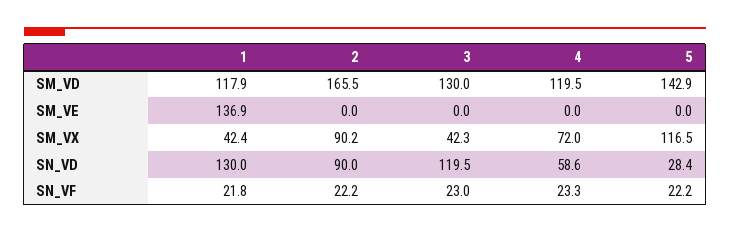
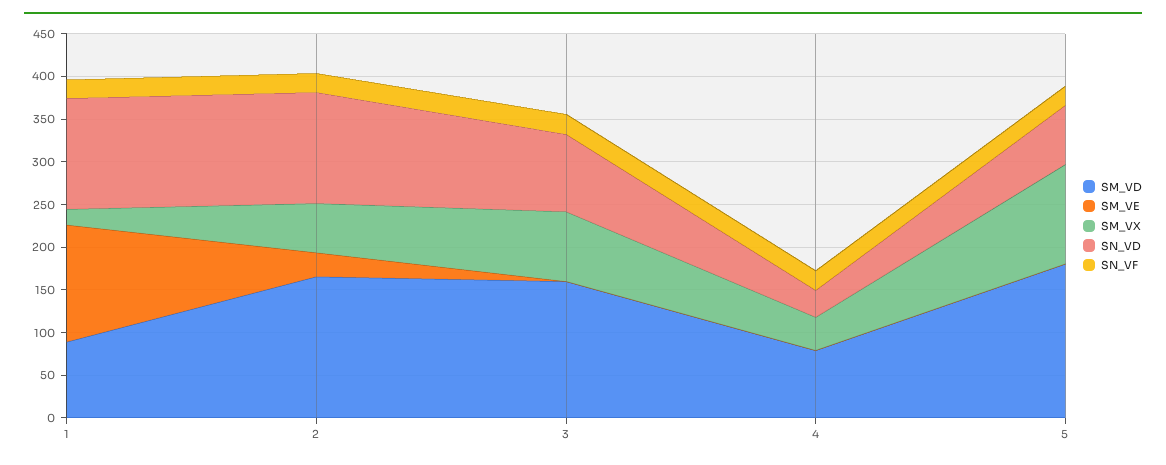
  {
    "SM_VD": {
-     "1": 117.9,
+     "1": 90,
      "2": 165.5,
-     "3": 130,
+     "3": 160,
-     "4": 119.5,
+     "4": 80,
-     "5": 142.9
+     "5": 180
    },
    "SM_VE": {
      "1": 136.9,
-     "2": 0,
+     "2": 30,
      "3": 0,
      "4": 0,
      "5": 0
    },
    "SM_VX": {
-     "1": 42.4,
+     "1": 20,
-     "2": 90.2,
+     "2": 60,
-     "3": 42.3,
+     "3": 80,
-     "4": 72,
+     "4": 40,
      "5": 116.5
    },
    "SN_VD": {
      "1": 130,
-     "2": 90,
+     "2": 130,
-     "3": 119.5,
+     "3": 90,
-     "4": 58.6,
+     "4": 30,
-     "5": 28.4
+     "5": 70
    },
    "SN_VF": {
      "1": 21.8,
      "2": 22.2,
      "3": 23,
      "4": 23.3,
      "5": 22.2
    }
  }

